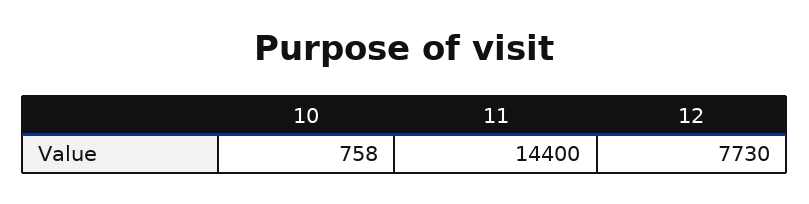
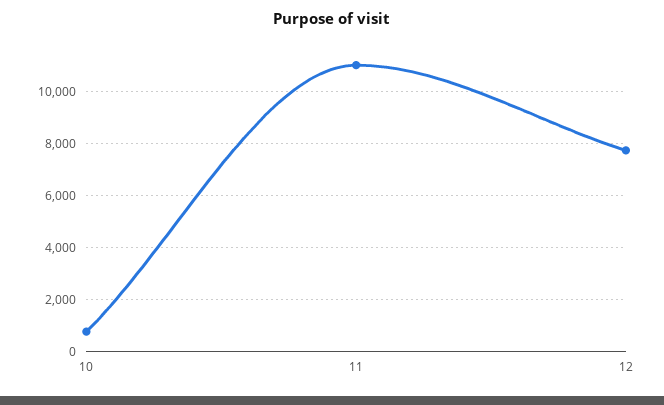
  {
    "10": 758,
-   "11": 14400,
+   "11": 11000,
    "12": 7730
  }

